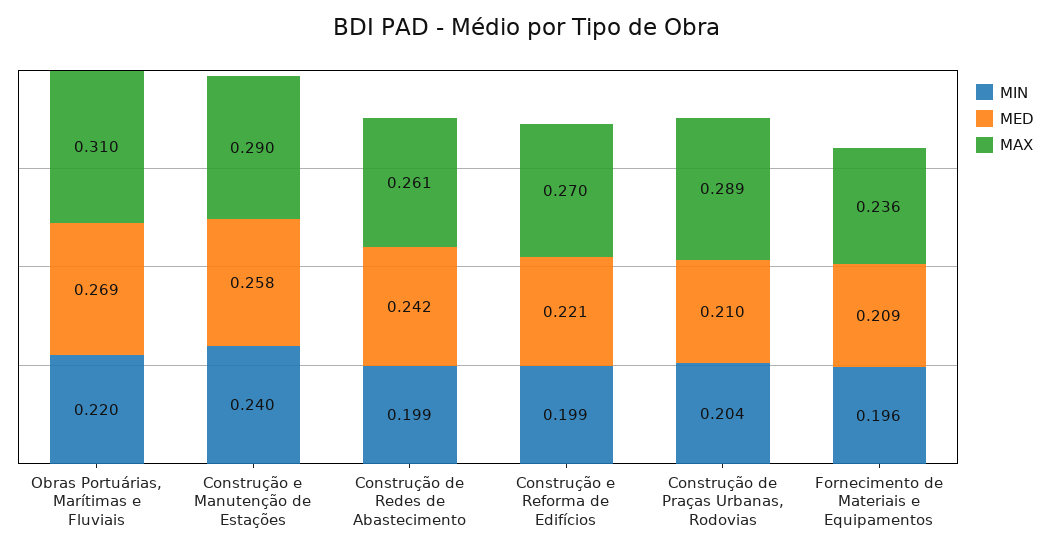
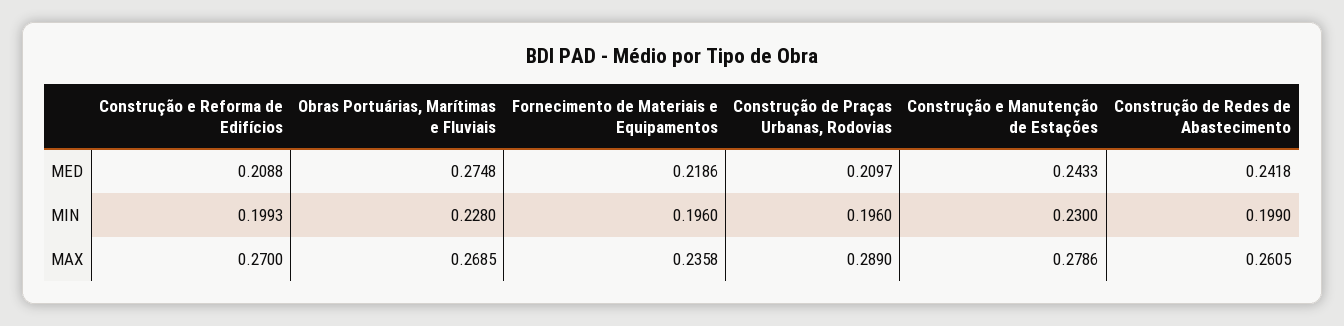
  {
    "MIN": {
-     "Obras Portuárias, Marítimas e Fluviais": 0.22,
+     "Obras Portuárias, Marítimas e Fluviais": 0.228,
-     "Construção e Manutenção de Estações": 0.24,
+     "Construção e Manutenção de Estações": 0.23,
      "Construção de Redes de Abastecimento": 0.199,
      "Construção e Reforma de Edifícios": 0.1993,
-     "Construção de Praças Urbanas, Rodovias": 0.204,
+     "Construção de Praças Urbanas, Rodovias": 0.196,
      "Fornecimento de Materiais e Equipamentos": 0.196
    },
    "MED": {
-     "Obras Portuárias, Marítimas e Fluviais": 0.269,
+     "Obras Portuárias, Marítimas e Fluviais": 0.2748,
-     "Construção e Manutenção de Estações": 0.258,
+     "Construção e Manutenção de Estações": 0.2433,
      "Construção de Redes de Abastecimento": 0.2418,
-     "Construção e Reforma de Edifícios": 0.221,
+     "Construção e Reforma de Edifícios": 0.2088,
      "Construção de Praças Urbanas, Rodovias": 0.2097,
-     "Fornecimento de Materiais e Equipamentos": 0.209
+     "Fornecimento de Materiais e Equipamentos": 0.2186
    },
    "MAX": {
-     "Obras Portuárias, Marítimas e Fluviais": 0.31,
+     "Obras Portuárias, Marítimas e Fluviais": 0.2685,
-     "Construção e Manutenção de Estações": 0.29,
+     "Construção e Manutenção de Estações": 0.2786,
      "Construção de Redes de Abastecimento": 0.2605,
      "Construção e Reforma de Edifícios": 0.27,
      "Construção de Praças Urbanas, Rodovias": 0.289,
      "Fornecimento de Materiais e Equipamentos": 0.2358
    }
  }

